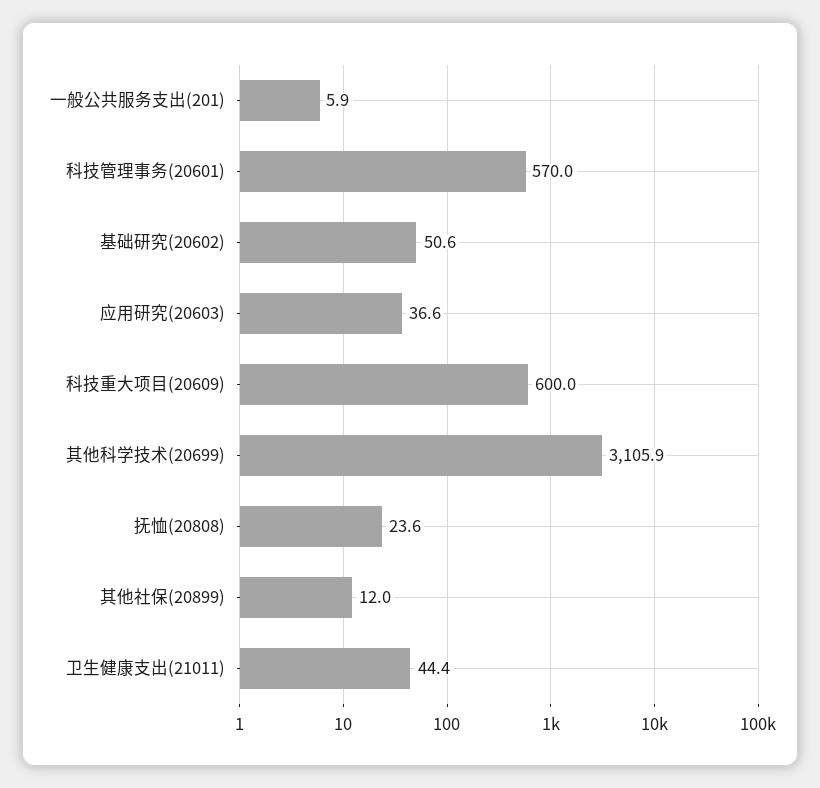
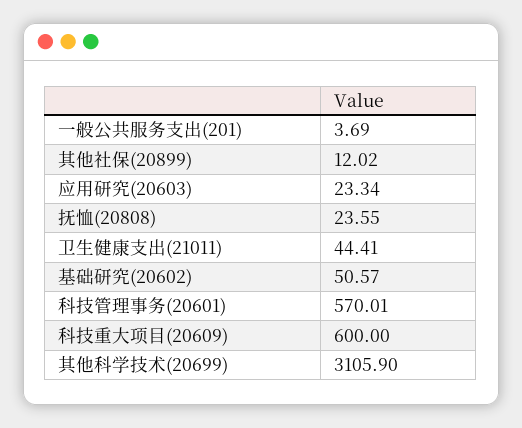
  {
-   "一般公共服务支出(201)": 5.9,
+   "一般公共服务支出(201)": 3.69,
    "科技管理事务(20601)": 570.01,
    "基础研究(20602)": 50.57,
-   "应用研究(20603)": 36.6,
+   "应用研究(20603)": 23.34,
    "科技重大项目(20609)": 600,
    "其他科学技术(20699)": 3105.9,
    "抚恤(20808)": 23.55,
    "其他社保(20899)": 12.02,
    "卫生健康支出(21011)": 44.41
  }

